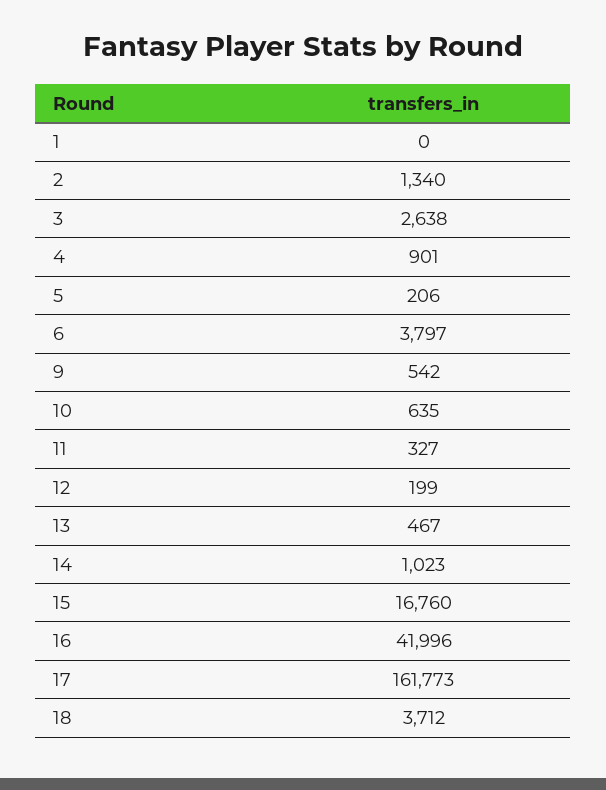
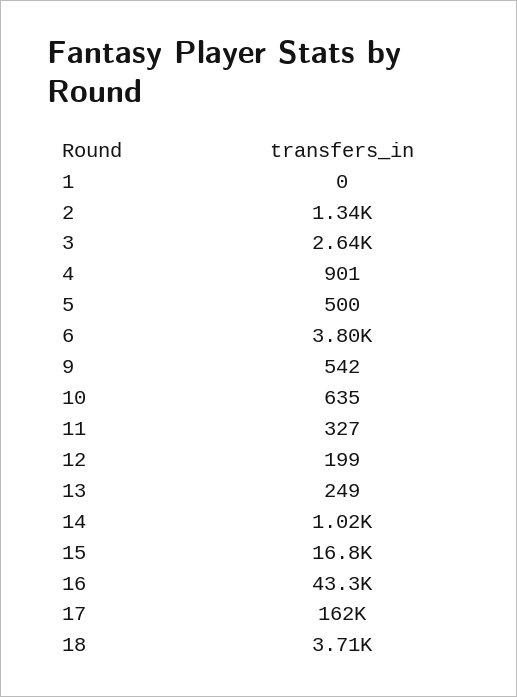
  {
    "1": 0,
    "2": 1340,
    "3": 2638,
    "4": 901,
-   "5": 206,
+   "5": 500,
    "6": 3797,
    "9": 542,
    "10": 635,
    "11": 327,
    "12": 199,
-   "13": 467,
+   "13": 249,
    "14": 1023,
    "15": 16760,
-   "16": 41996,
+   "16": 43300,
    "17": 161773,
    "18": 3712
  }

